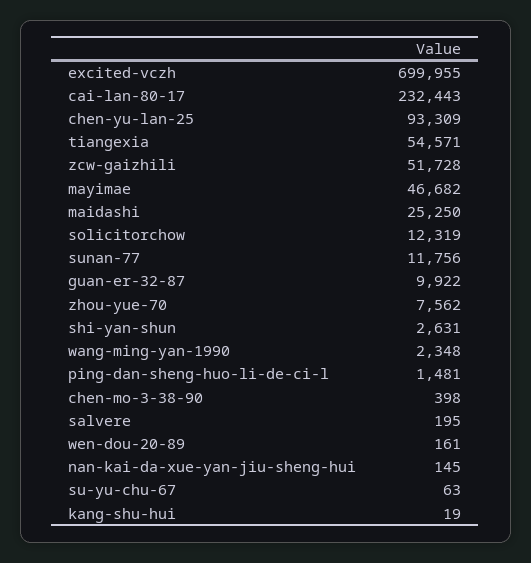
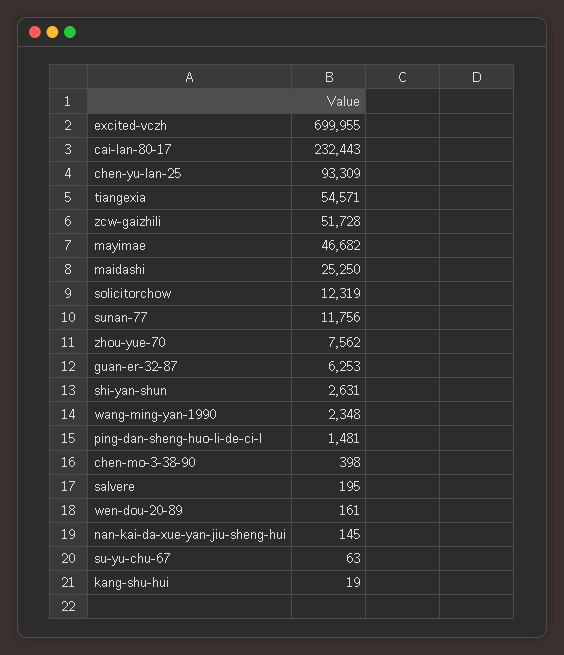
  {
    "excited-vczh": 699955,
    "cai-lan-80-17": 232443,
    "chen-yu-lan-25": 93309,
    "tiangexia": 54571,
    "zcw-gaizhili": 51728,
    "mayimae": 46682,
    "maidashi": 25250,
    "solicitorchow": 12319,
    "sunan-77": 11756,
-   "guan-er-32-87": 9922,
+   "guan-er-32-87": 6253,
    "zhou-yue-70": 7562,
    "shi-yan-shun": 2631,
    "wang-ming-yan-1990": 2348,
    "ping-dan-sheng-huo-li-de-ci-l": 1481,
    "chen-mo-3-38-90": 398,
    "salvere": 195,
    "wen-dou-20-89": 161,
    "nan-kai-da-xue-yan-jiu-sheng-hui": 145,
    "su-yu-chu-67": 63,
    "kang-shu-hui": 19
  }

